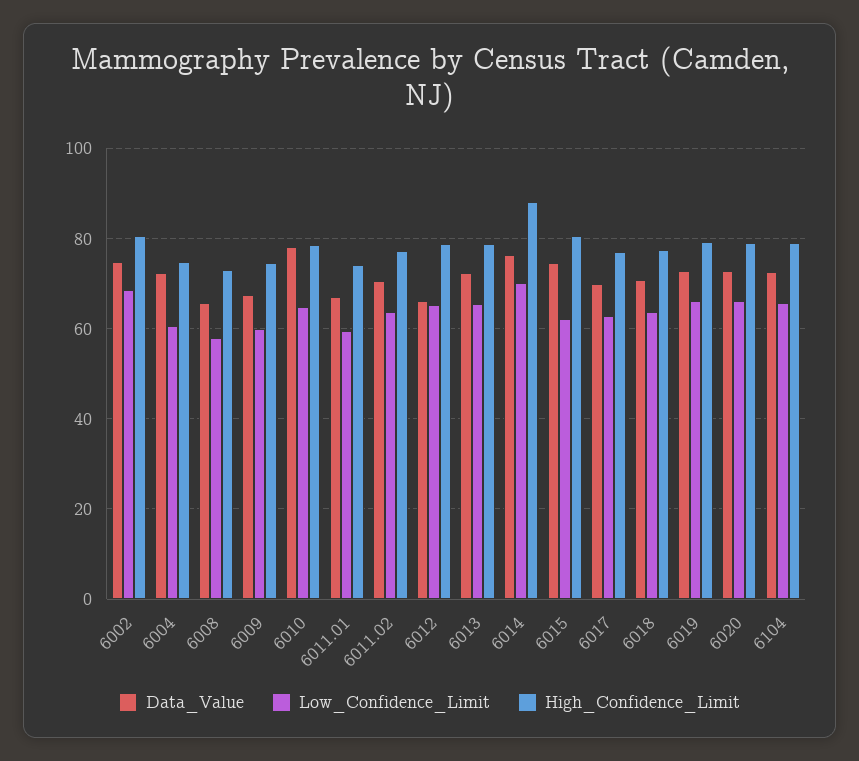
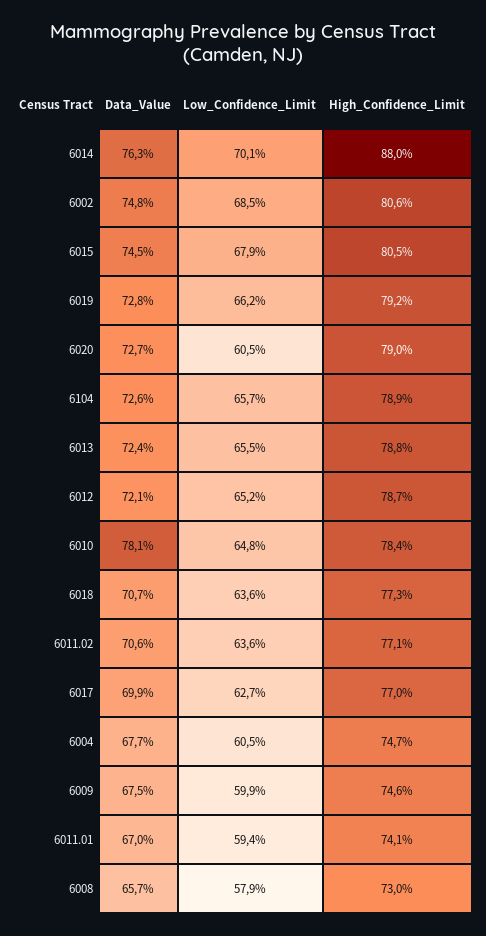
  {
    "Data_Value": {
      "6002": 74.8,
-     "6004": 72,
+     "6004": 67.7,
      "6008": 65.7,
      "6009": 67.5,
      "6010": 78.1,
      "6011.01": 67,
      "6011.02": 70.6,
-     "6012": 66,
+     "6012": 72.1,
      "6013": 72.4,
      "6014": 76.3,
      "6015": 74.5,
      "6017": 69.9,
      "6018": 70.7,
      "6019": 72.8,
      "6020": 72.7,
      "6104": 72.6
    },
    "Low_Confidence_Limit": {
      "6002": 68.5,
      "6004": 60.5,
      "6008": 57.9,
      "6009": 59.9,
      "6010": 64.8,
      "6011.01": 59.4,
      "6011.02": 63.6,
      "6012": 65.2,
      "6013": 65.5,
      "6014": 70.1,
-     "6015": 62,
+     "6015": 67.9,
      "6017": 62.7,
      "6018": 63.6,
      "6019": 66.2,
-     "6020": 66,
+     "6020": 60.5,
      "6104": 65.7
    },
    "High_Confidence_Limit": {
      "6002": 80.6,
      "6004": 74.7,
      "6008": 73,
      "6009": 74.6,
      "6010": 78.4,
      "6011.01": 74.1,
      "6011.02": 77.1,
      "6012": 78.7,
      "6013": 78.8,
      "6014": 88,
      "6015": 80.5,
      "6017": 77,
      "6018": 77.3,
      "6019": 79.2,
      "6020": 79,
      "6104": 78.9
    }
  }

